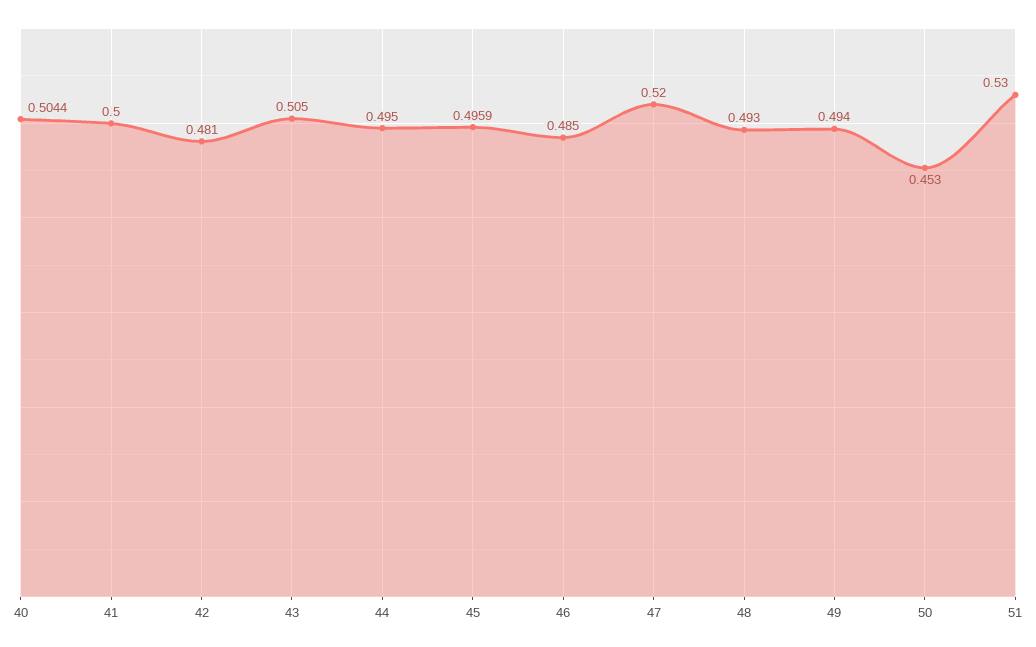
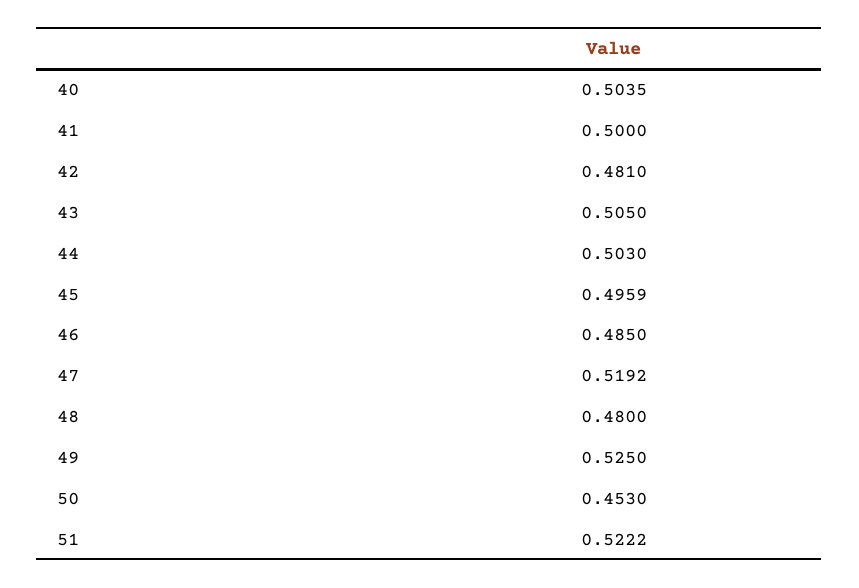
  {
-   "40": 0.5044,
+   "40": 0.5035,
    "41": 0.5,
    "42": 0.481,
    "43": 0.505,
-   "44": 0.495,
+   "44": 0.503,
    "45": 0.4959,
    "46": 0.485,
-   "47": 0.52,
+   "47": 0.5192,
-   "48": 0.493,
+   "48": 0.48,
-   "49": 0.494,
+   "49": 0.525,
    "50": 0.453,
-   "51": 0.53
+   "51": 0.5222
  }

